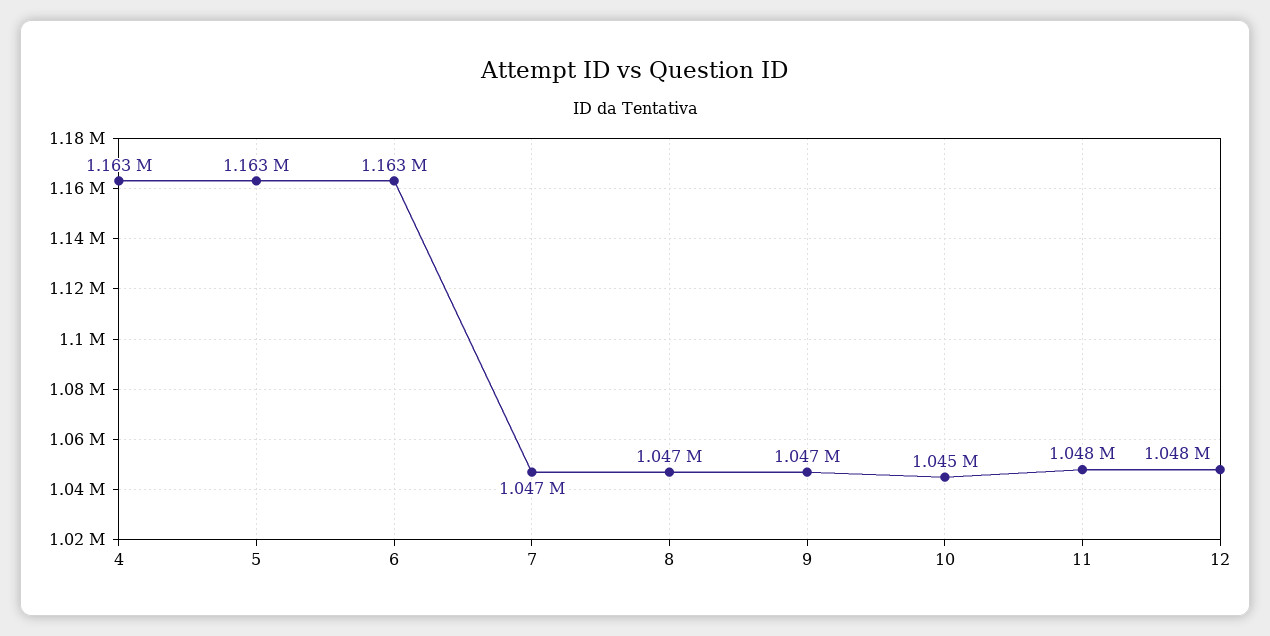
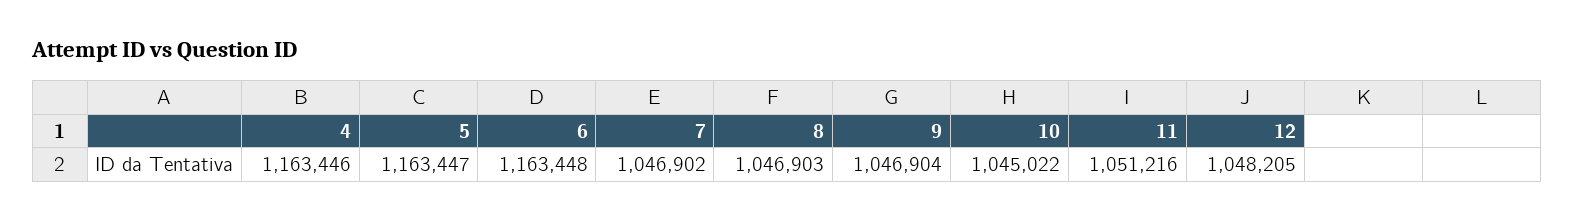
  {
    "4": 1163446,
    "5": 1163447,
    "6": 1163448,
    "7": 1046902,
    "8": 1046903,
    "9": 1046904,
    "10": 1045022,
-   "11": 1048000,
+   "11": 1051216,
    "12": 1048205
  }

